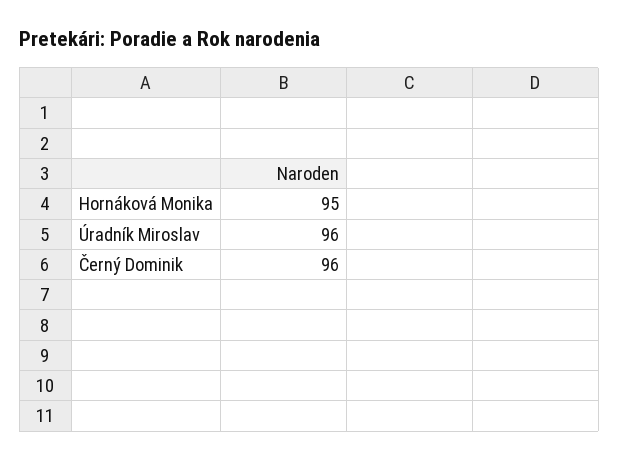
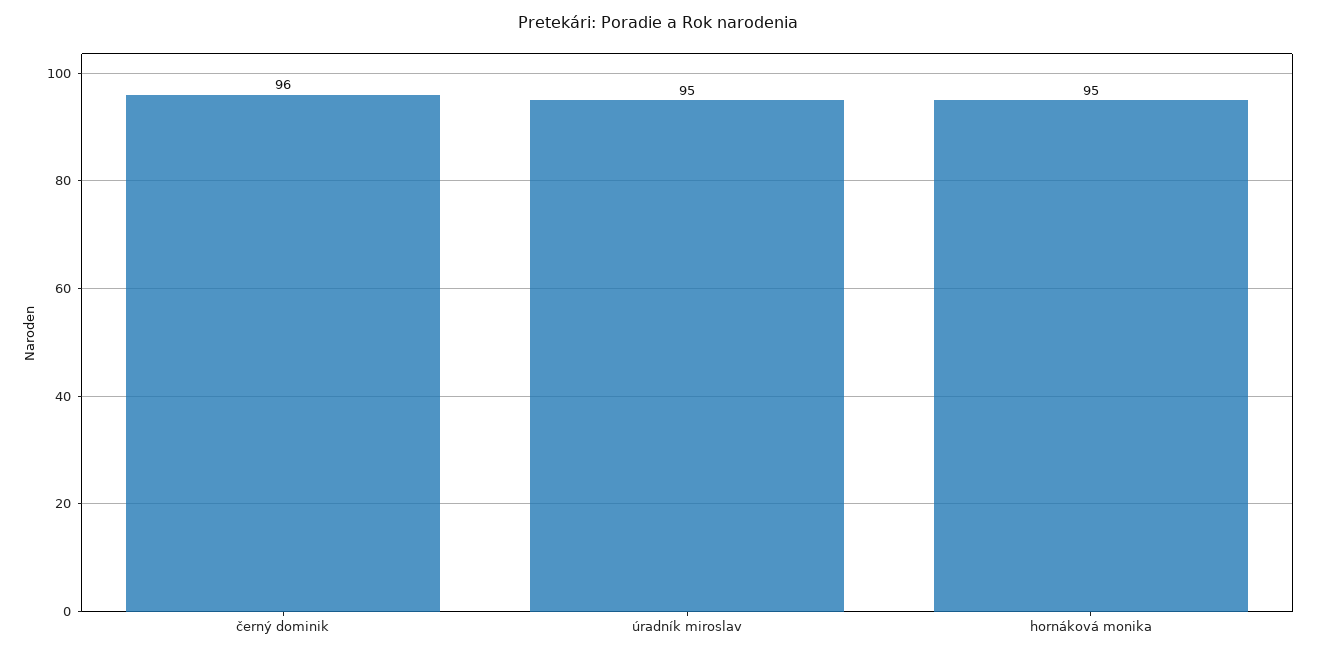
  {
    "Hornáková Monika": 95,
-   "Úradník Miroslav": 96,
+   "Úradník Miroslav": 95,
    "Černý Dominik": 96
  }

